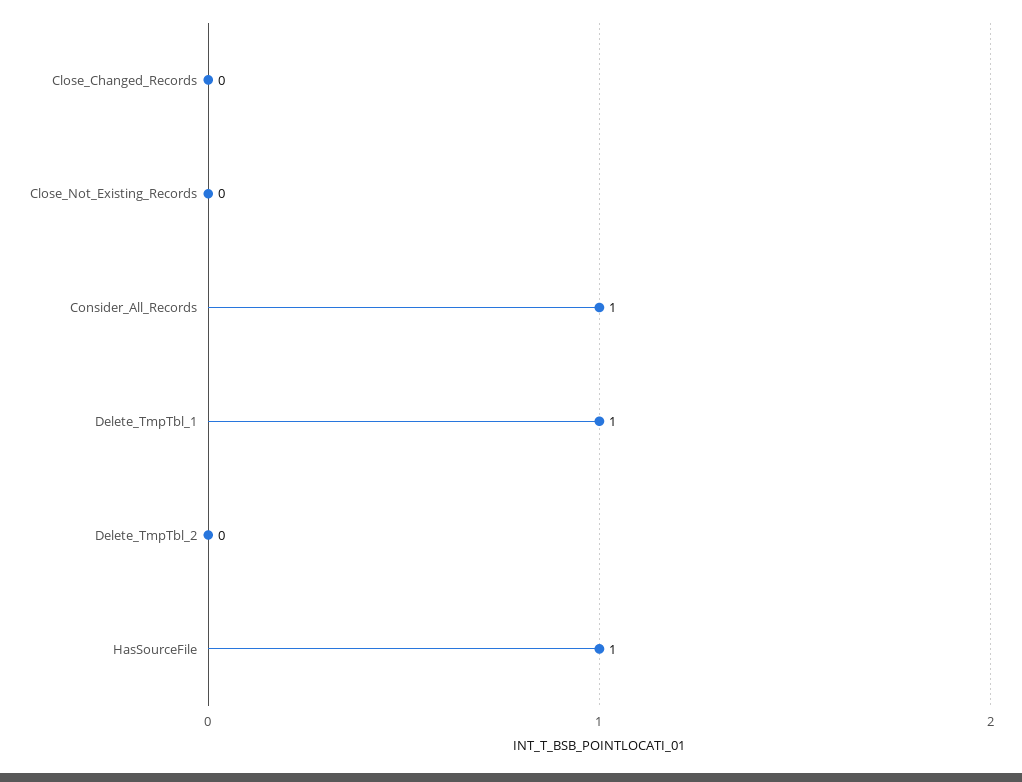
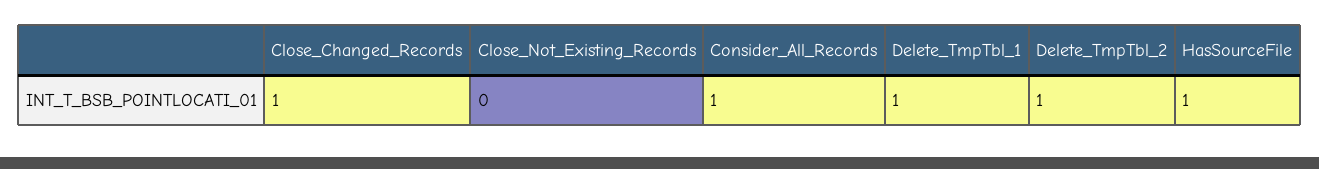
  {
-   "Close_Changed_Records": 0,
+   "Close_Changed_Records": 1,
    "Close_Not_Existing_Records": 0,
    "Consider_All_Records": 1,
    "Delete_TmpTbl_1": 1,
-   "Delete_TmpTbl_2": 0,
+   "Delete_TmpTbl_2": 1,
    "HasSourceFile": 1
  }

